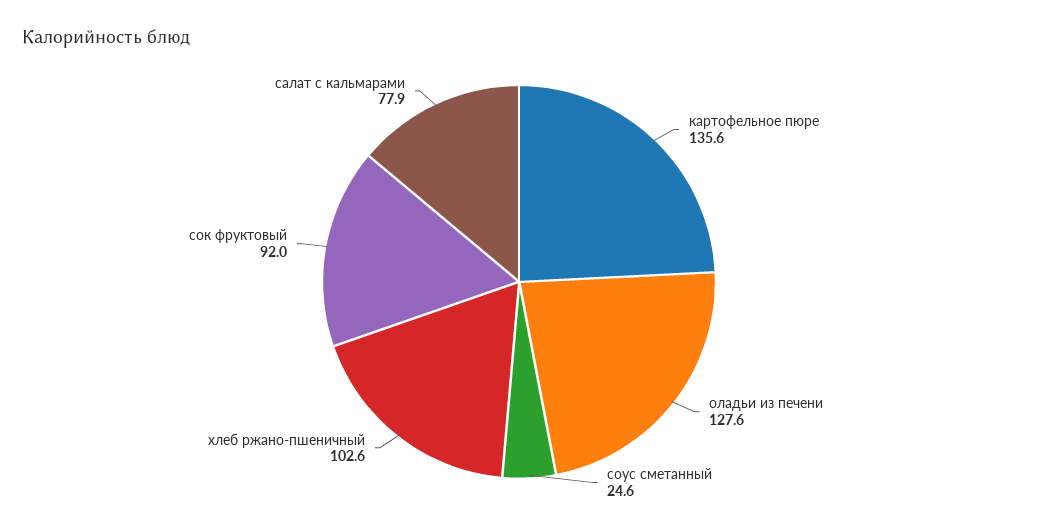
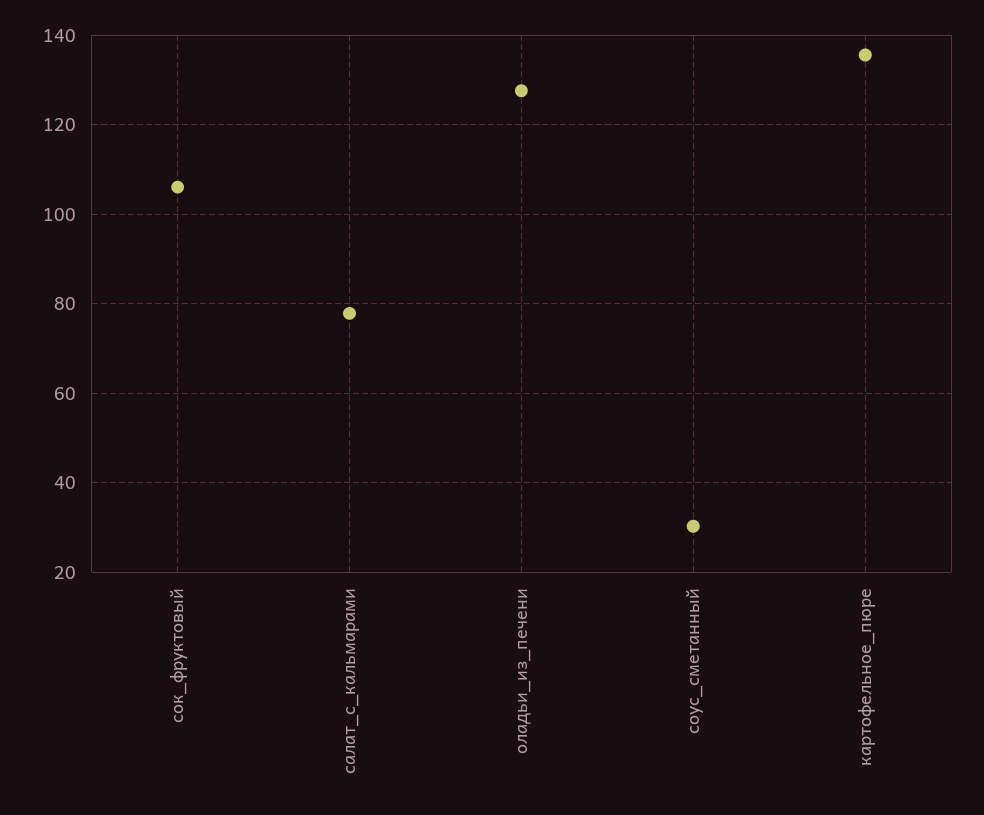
  {
    "картофельное пюре": 135.6,
    "оладьи из печени": 127.6,
-   "соус сметанный": 24.6,
+   "соус сметанный": 30,
-   "хлеб ржано-пшеничный": 102.6,
-   "сок фруктовый": 92,
+   "сок фруктовый": 106,
    "салат с кальмарами": 77.9
  }

